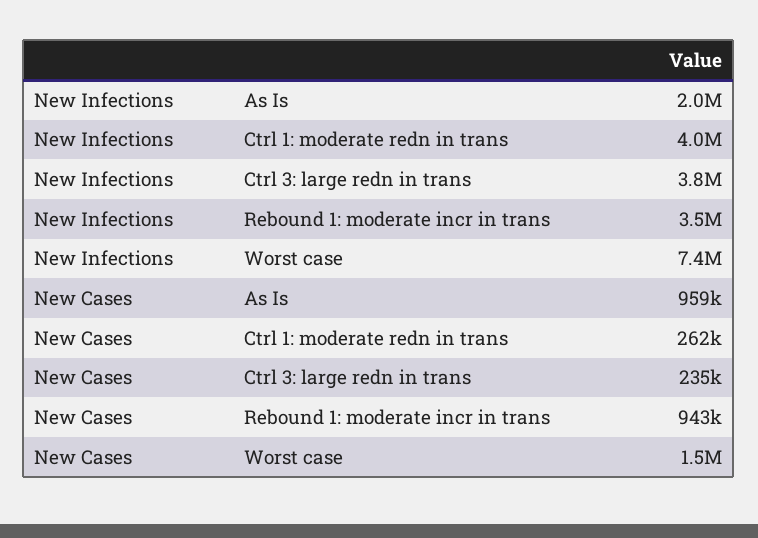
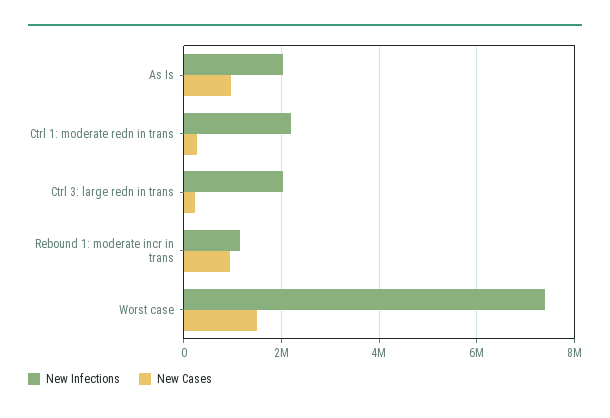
  {
    "New Infections": {
      "As Is": 2000000,
-     "Ctrl 1: moderate redn in trans": 4000000,
+     "Ctrl 1: moderate redn in trans": 2200000,
-     "Ctrl 3: large redn in trans": 3800000,
+     "Ctrl 3: large redn in trans": 2000000,
-     "Rebound 1: moderate incr in trans": 3500000,
+     "Rebound 1: moderate incr in trans": 1200000,
      "Worst case": 7400000
    },
    "New Cases": {
      "As Is": 959000,
      "Ctrl 1: moderate redn in trans": 262000,
      "Ctrl 3: large redn in trans": 235000,
      "Rebound 1: moderate incr in trans": 943000,
      "Worst case": 1500000
    }
  }

